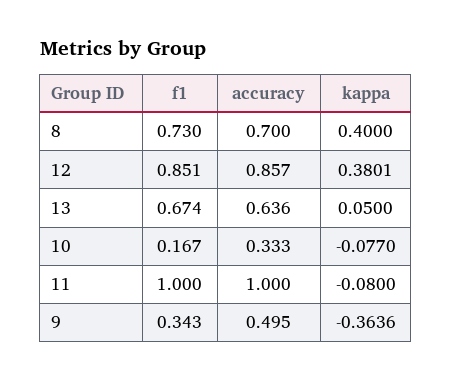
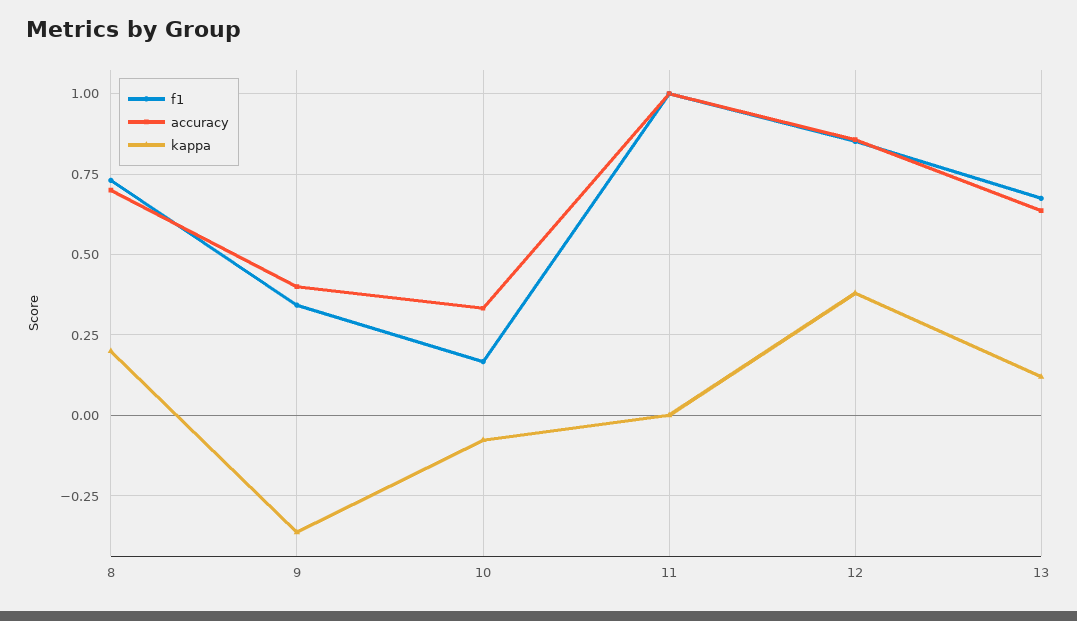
  {
    "f1": {
      "8": 0.73,
      "12": 0.851,
      "13": 0.674,
      "10": 0.167,
      "11": 1,
      "9": 0.343
    },
    "accuracy": {
      "8": 0.7,
      "12": 0.857,
      "13": 0.636,
      "10": 0.333,
      "11": 1,
-     "9": 0.495
+     "9": 0.4
    },
    "kappa": {
-     "8": 0.4,
+     "8": 0.2,
      "12": 0.3801,
-     "13": 0.05,
+     "13": 0.125,
      "10": -0.077,
-     "11": -0.08,
+     "11": 0,
      "9": -0.3636
    }
  }

